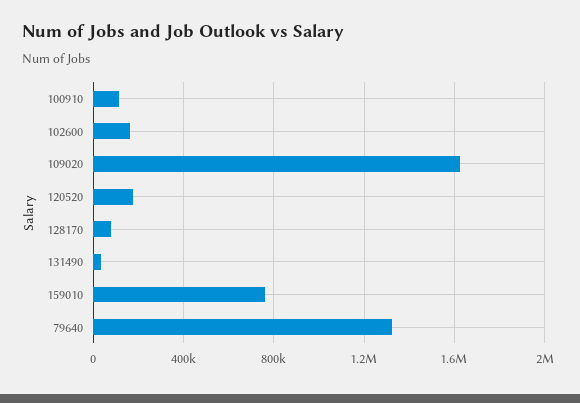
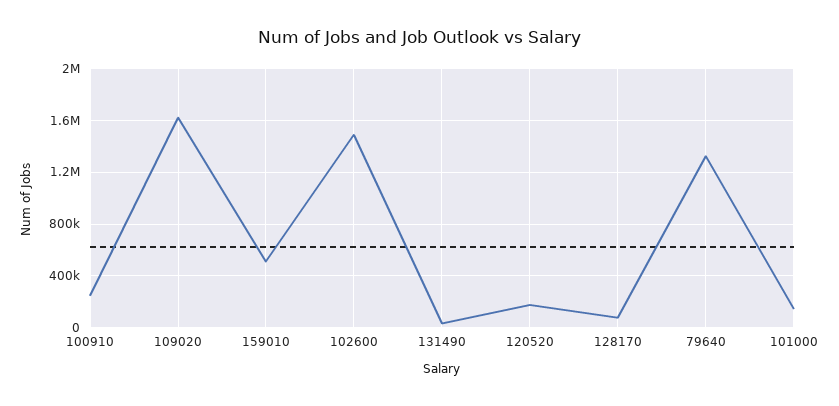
  {
-   "100910": 100000,
+   "100910": 250000,
-   "102600": 150000,
+   "102600": 1500000,
    "109020": 1600000,
    "120520": 150000,
    "128170": 100000,
    "131490": 50000,
-   "159010": 750000,
+   "159010": 500000,
-   "79640": 1300000
+   "79640": 1300000,
+   "101000": 150000
  }

